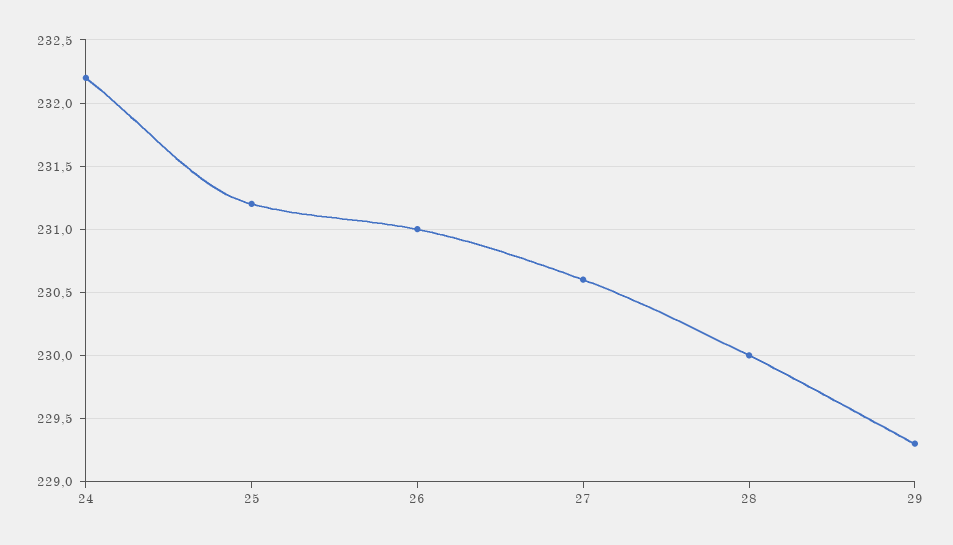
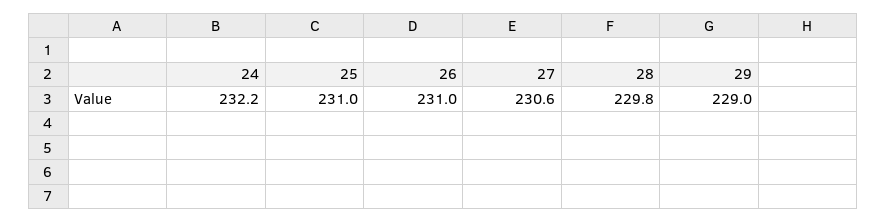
  {
    "24": 232.2,
-   "25": 231.2,
+   "25": 231,
    "26": 231,
    "27": 230.6,
-   "28": 230,
+   "28": 229.8,
-   "29": 229.3
+   "29": 229
  }

